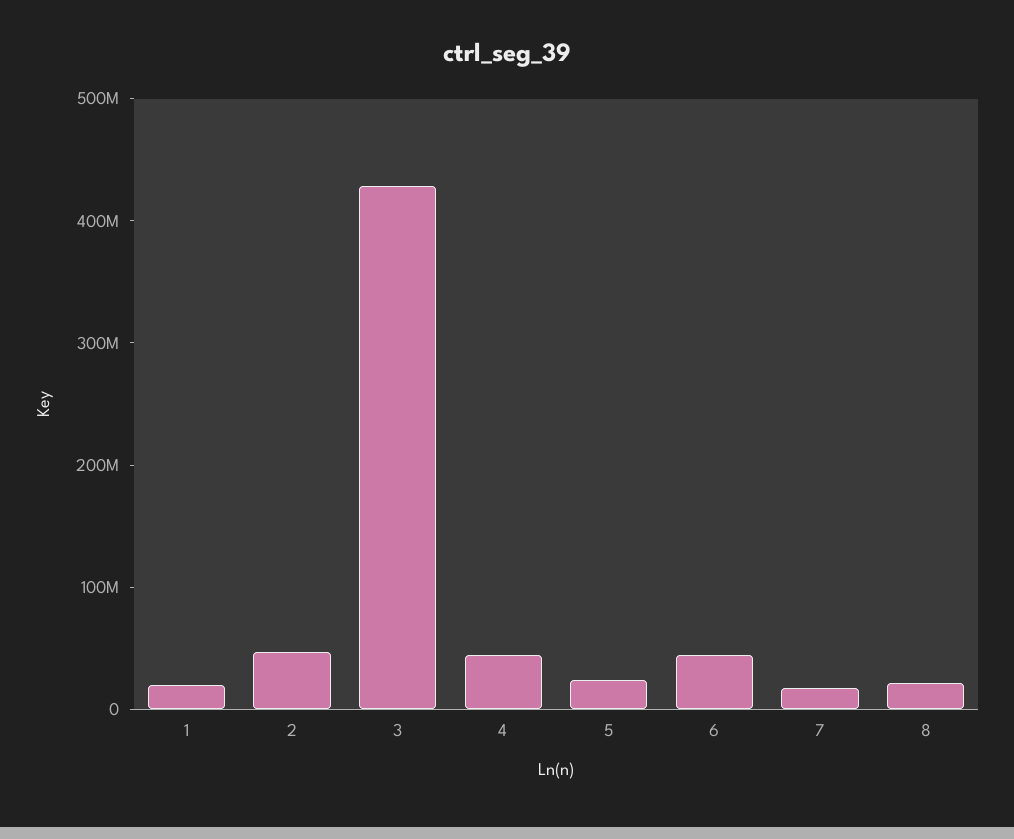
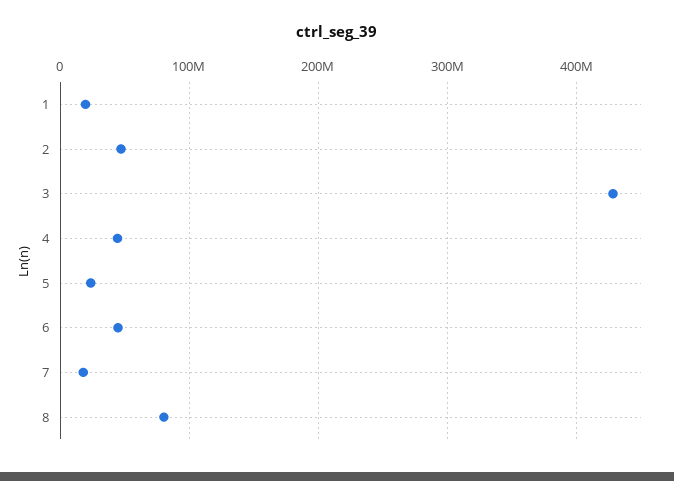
  {
    "1": 20000000,
    "2": 50000000,
    "3": 430000000,
    "4": 40000000,
    "5": 20000000,
    "6": 40000000,
    "7": 20000000,
-   "8": 20000000
+   "8": 80000000
  }

